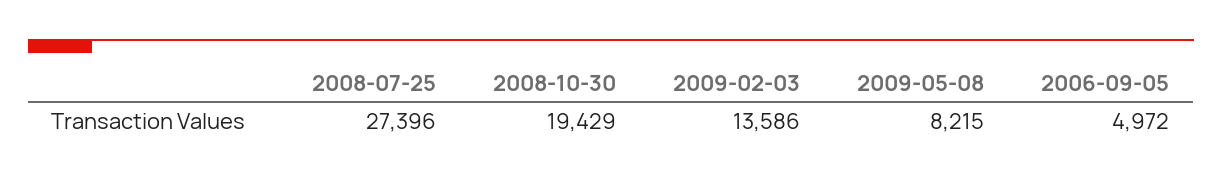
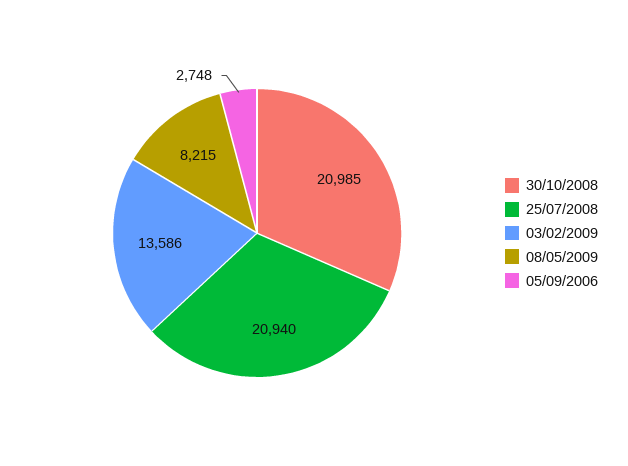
  {
-   "2008-07-25": 27396,
+   "2008-07-25": 20940,
-   "2008-10-30": 19429,
+   "2008-10-30": 20985,
    "2009-02-03": 13586,
    "2009-05-08": 8215,
-   "2006-09-05": 4972
+   "2006-09-05": 2748
  }

